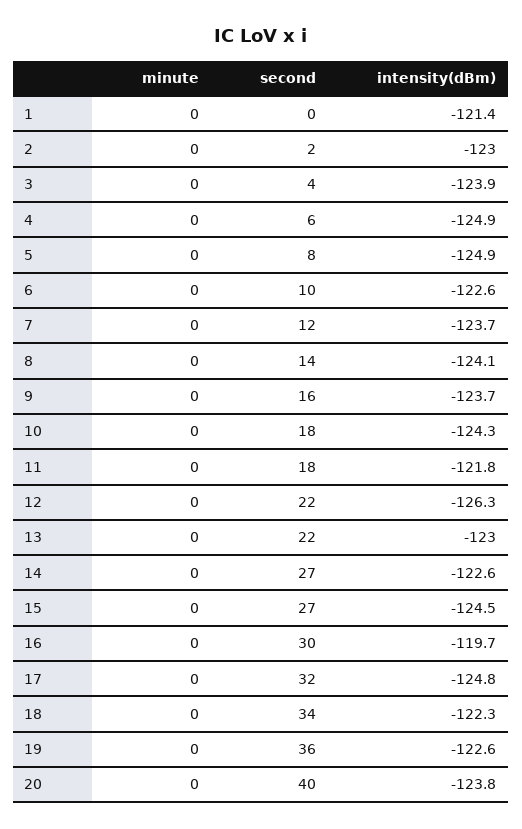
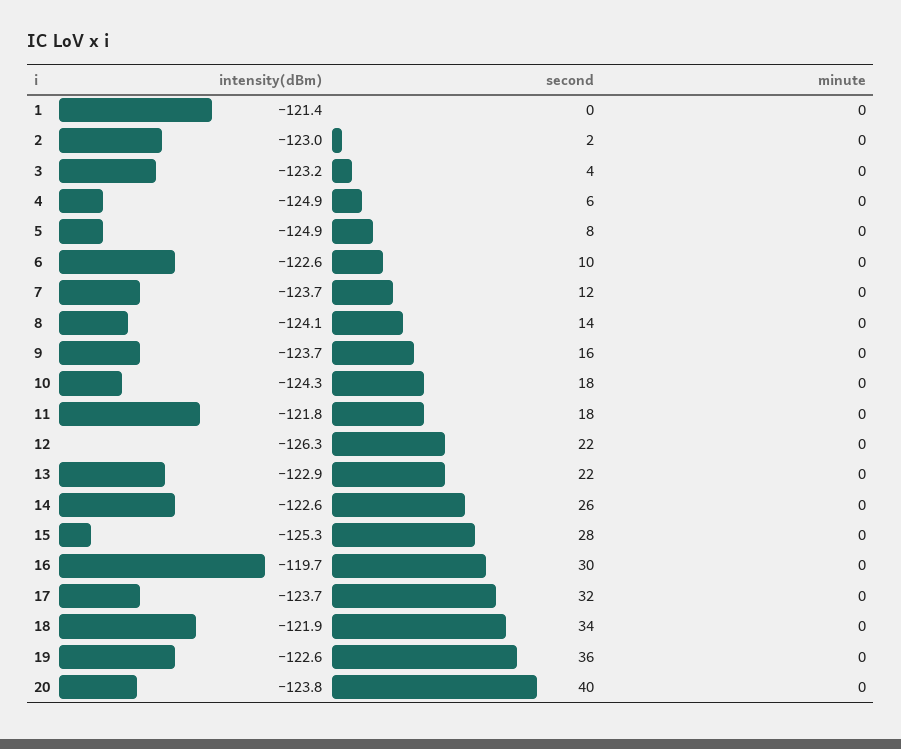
  {
    "minute": {
      "1": 0,
      "2": 0,
      "3": 0,
      "4": 0,
      "5": 0,
      "6": 0,
      "7": 0,
      "8": 0,
      "9": 0,
      "10": 0,
      "11": 0,
      "12": 0,
      "13": 0,
      "14": 0,
      "15": 0,
      "16": 0,
      "17": 0,
      "18": 0,
      "19": 0,
      "20": 0
    },
    "second": {
      "1": 0,
      "2": 2,
      "3": 4,
      "4": 6,
      "5": 8,
      "6": 10,
      "7": 12,
      "8": 14,
      "9": 16,
      "10": 18,
      "11": 18,
      "12": 22,
      "13": 22,
-     "14": 27,
+     "14": 26,
-     "15": 27,
+     "15": 28,
      "16": 30,
      "17": 32,
      "18": 34,
      "19": 36,
      "20": 40
    },
    "intensity(dBm)": {
      "1": -121.4,
      "2": -123,
-     "3": -123.9,
+     "3": -123.2,
      "4": -124.9,
      "5": -124.9,
      "6": -122.6,
      "7": -123.7,
      "8": -124.1,
      "9": -123.7,
      "10": -124.3,
      "11": -121.8,
      "12": -126.3,
-     "13": -123,
+     "13": -122.9,
      "14": -122.6,
-     "15": -124.5,
+     "15": -125.3,
      "16": -119.7,
-     "17": -124.8,
+     "17": -123.7,
-     "18": -122.3,
+     "18": -121.9,
      "19": -122.6,
      "20": -123.8
    }
  }

